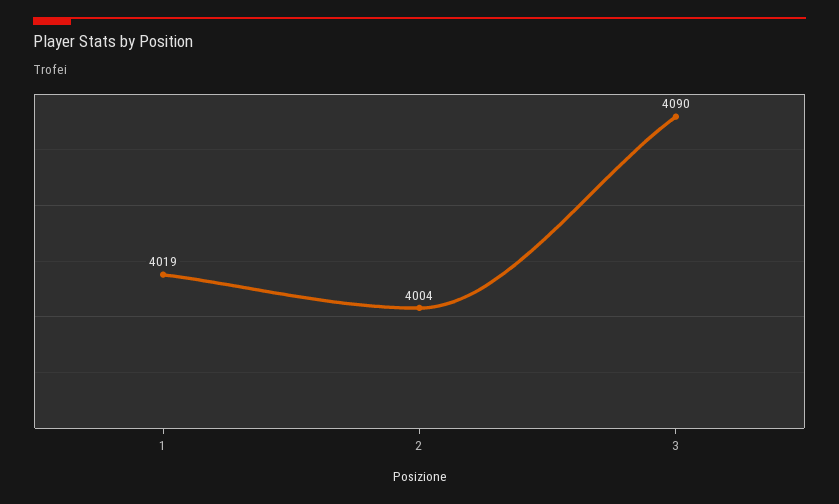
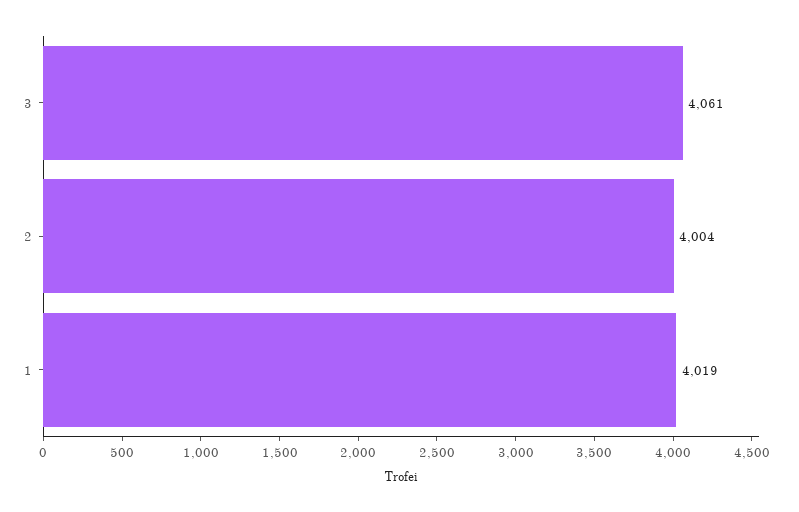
  {
    "1": 4019,
    "2": 4004,
-   "3": 4090
+   "3": 4061
  }

